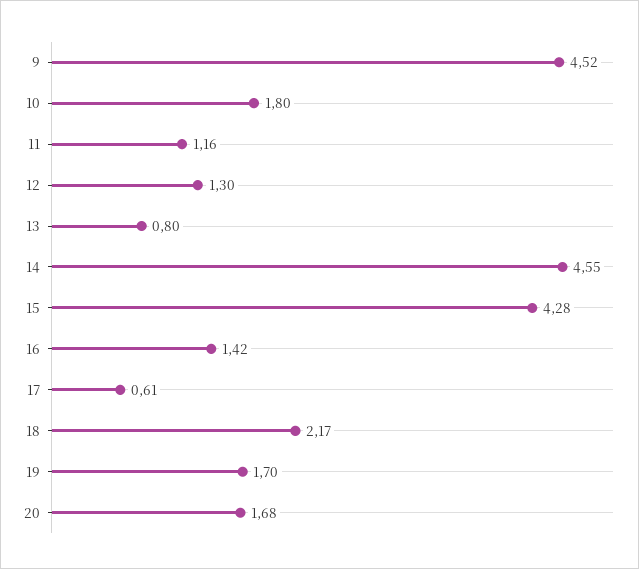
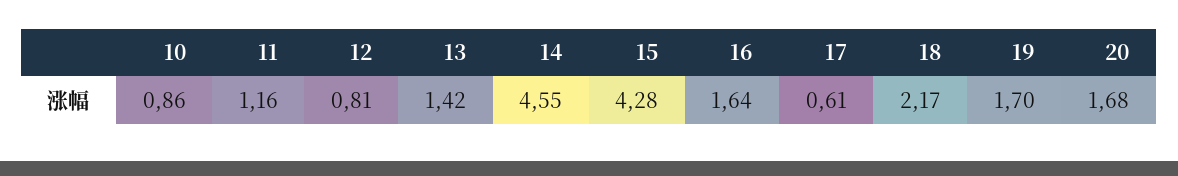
  {
-   "9": 4.52,
-   "10": 1.8,
+   "10": 0.86,
    "11": 1.16,
-   "12": 1.3,
+   "12": 0.81,
-   "13": 0.8,
+   "13": 1.42,
    "14": 4.55,
    "15": 4.28,
-   "16": 1.42,
+   "16": 1.64,
    "17": 0.61,
    "18": 2.17,
    "19": 1.7,
    "20": 1.68
  }

